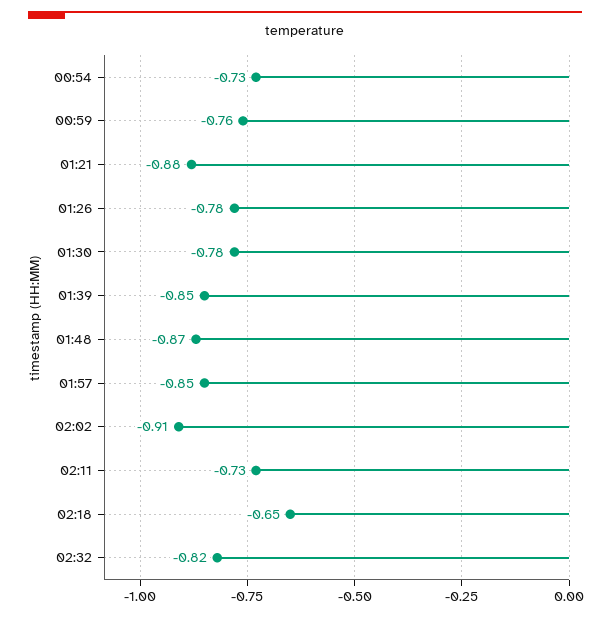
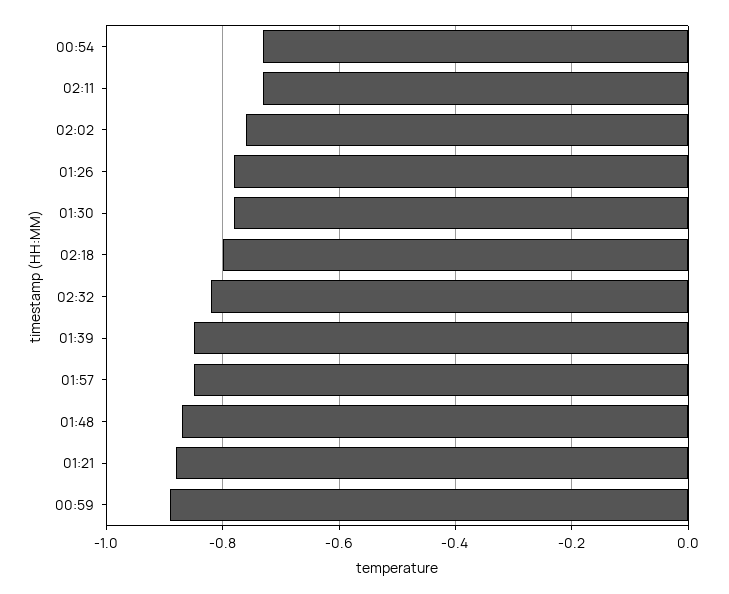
  {
    "00:54": -0.73,
-   "00:59": -0.76,
+   "00:59": -0.9,
    "01:21": -0.88,
    "01:26": -0.78,
    "01:30": -0.78,
    "01:39": -0.85,
    "01:48": -0.87,
    "01:57": -0.85,
-   "02:02": -0.91,
+   "02:02": -0.75,
    "02:11": -0.73,
-   "02:18": -0.65,
+   "02:18": -0.8,
    "02:32": -0.82
  }

